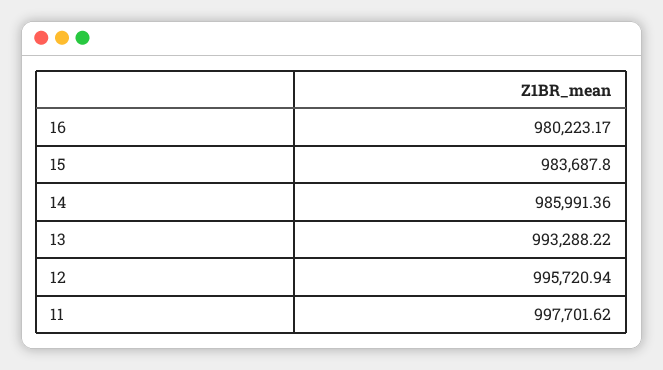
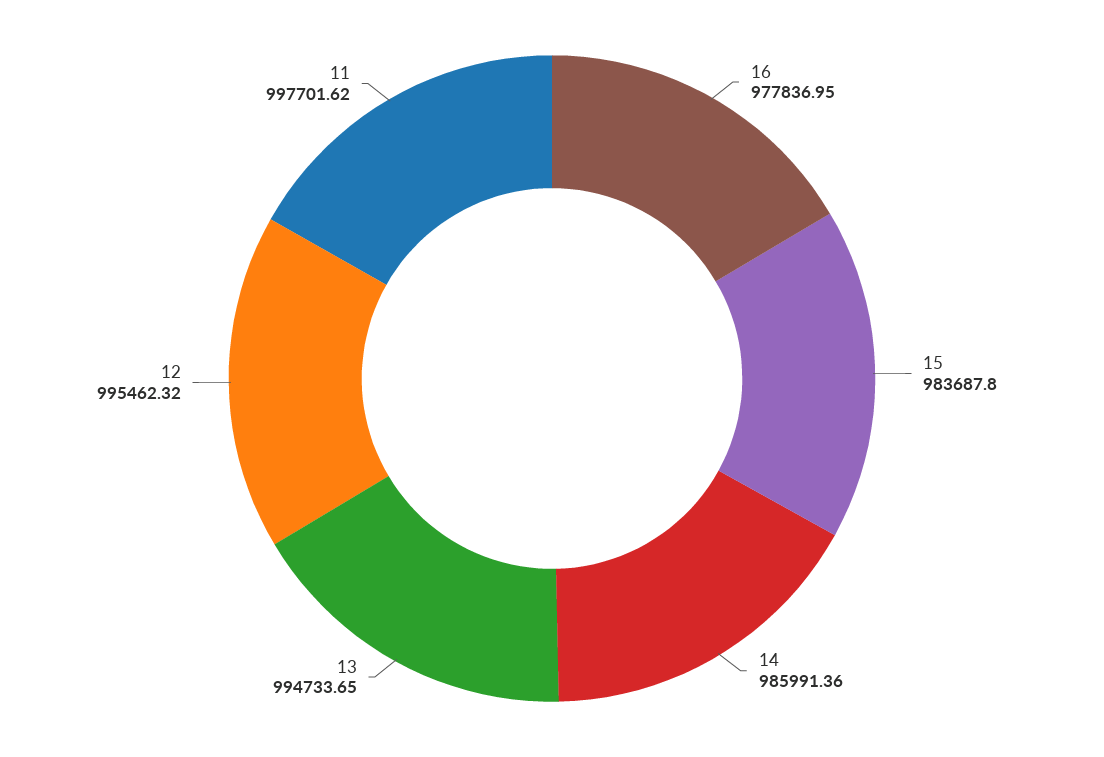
  {
-   "16": 980223.17,
+   "16": 977836.95,
    "15": 983687.8,
    "14": 985991.36,
-   "13": 993288.22,
+   "13": 994733.65,
-   "12": 995720.94,
+   "12": 995462.32,
    "11": 997701.62
  }

